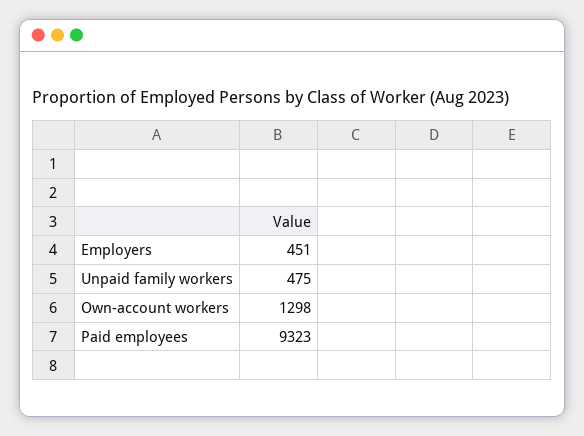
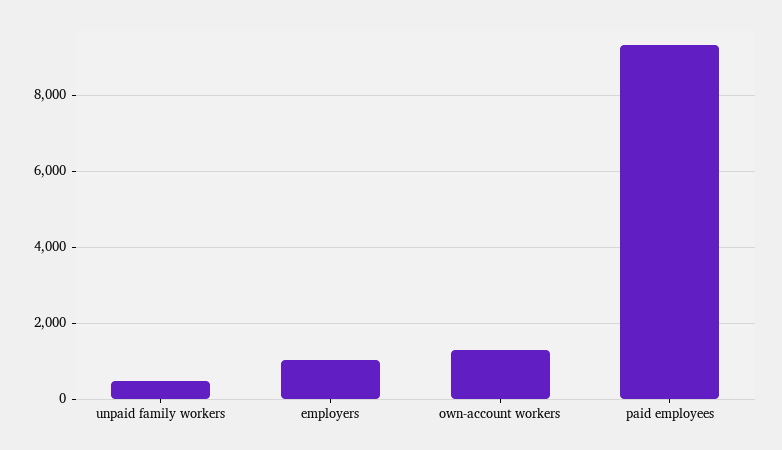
  {
-   "Employers": 451,
+   "Employers": 1000,
    "Unpaid family workers": 475,
    "Own-account workers": 1298,
    "Paid employees": 9323
  }

